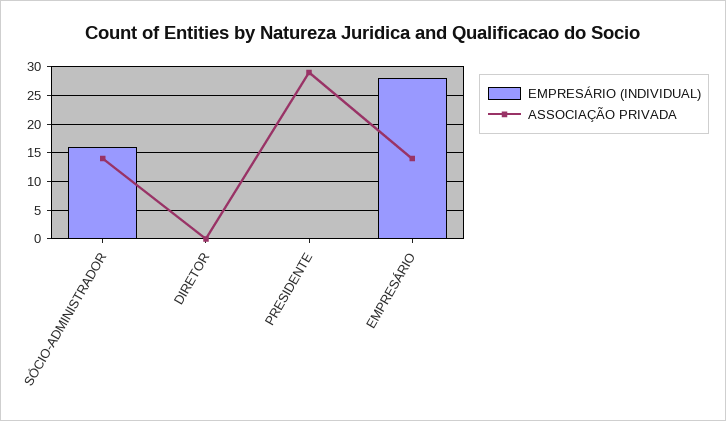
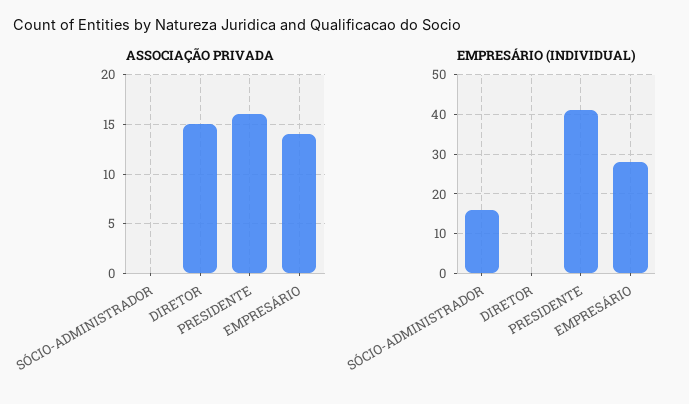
  {
    "EMPRESÁRIO (INDIVIDUAL)": {
      "SÓCIO-ADMINISTRADOR": 15,
      "DIRETOR": 0,
-     "PRESIDENTE": 0,
+     "PRESIDENTE": 40,
      "EMPRESÁRIO": 30
    },
    "ASSOCIAÇÃO PRIVADA": {
-     "SÓCIO-ADMINISTRADOR": 15,
+     "SÓCIO-ADMINISTRADOR": 0,
-     "DIRETOR": 0,
+     "DIRETOR": 15,
-     "PRESIDENTE": 30,
+     "PRESIDENTE": 16,
      "EMPRESÁRIO": 14
    }
  }

